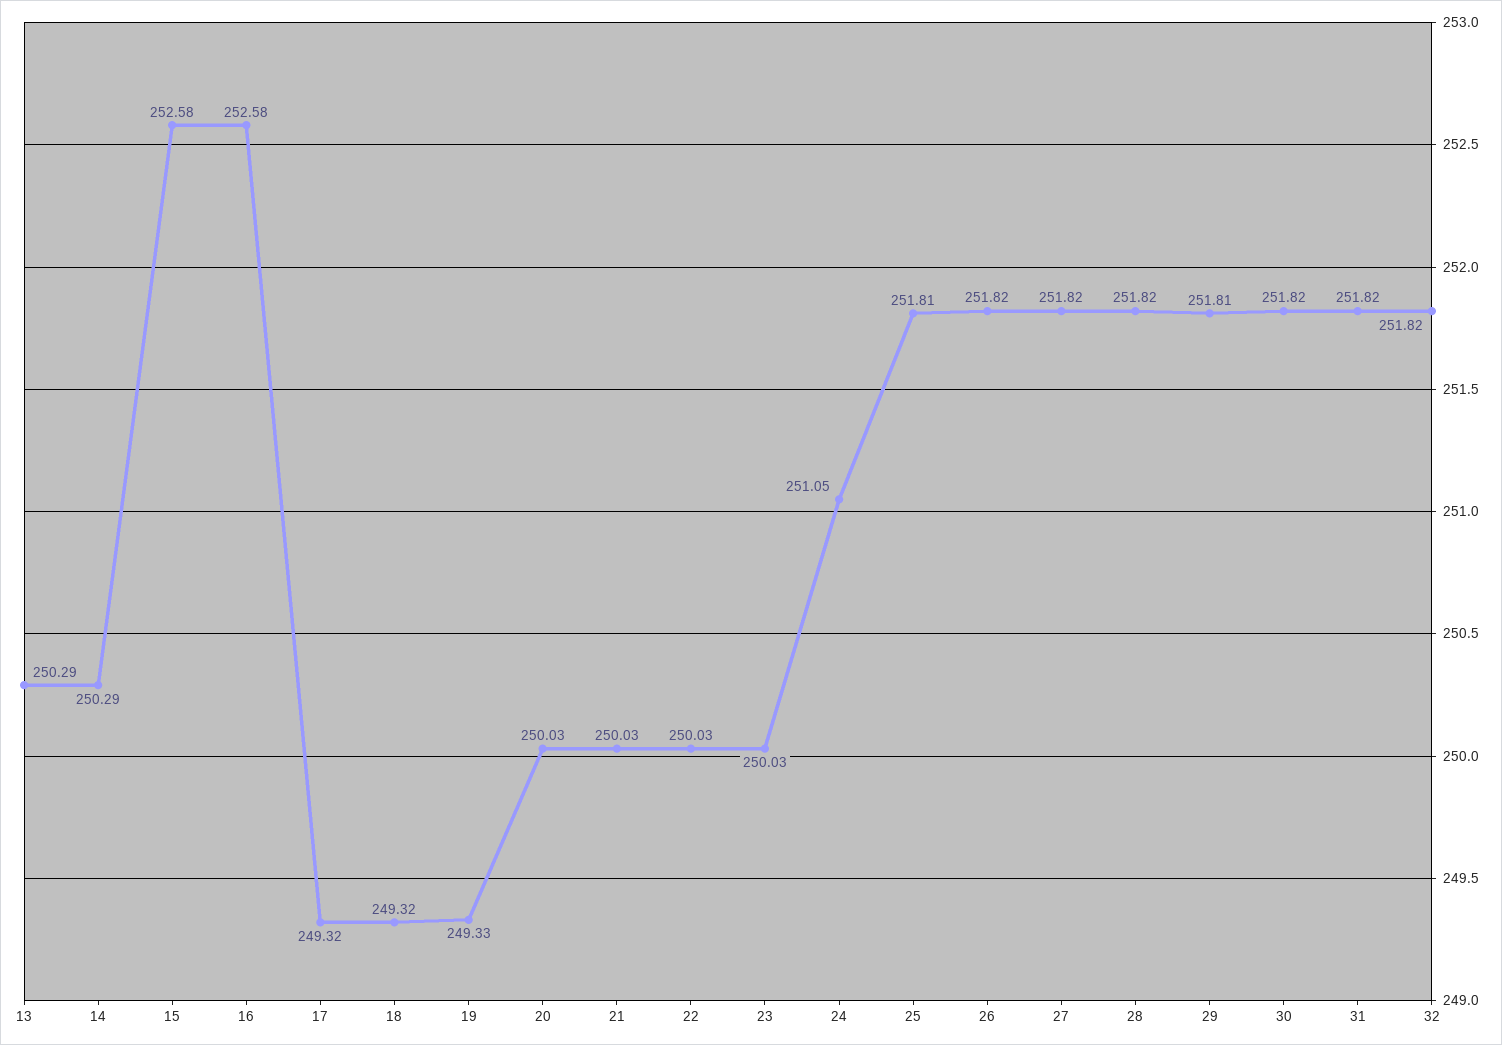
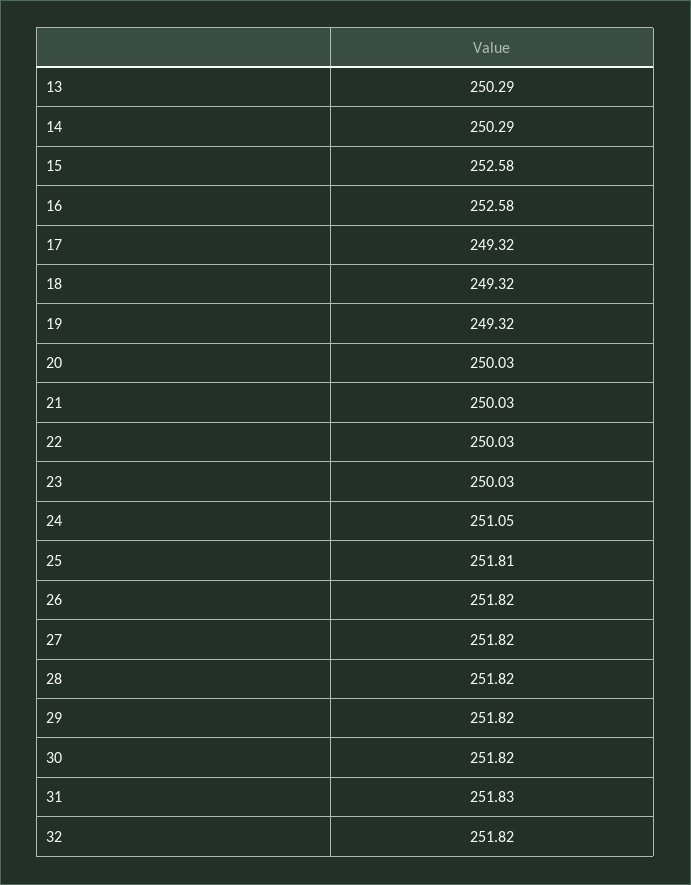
  {
    "13": 250.29,
    "14": 250.29,
    "15": 252.58,
    "16": 252.58,
    "17": 249.32,
    "18": 249.32,
-   "19": 249.33,
+   "19": 249.32,
    "20": 250.03,
    "21": 250.03,
    "22": 250.03,
    "23": 250.03,
    "24": 251.05,
    "25": 251.81,
    "26": 251.82,
    "27": 251.82,
    "28": 251.82,
-   "29": 251.81,
+   "29": 251.82,
    "30": 251.82,
-   "31": 251.82,
+   "31": 251.83,
    "32": 251.82
  }

